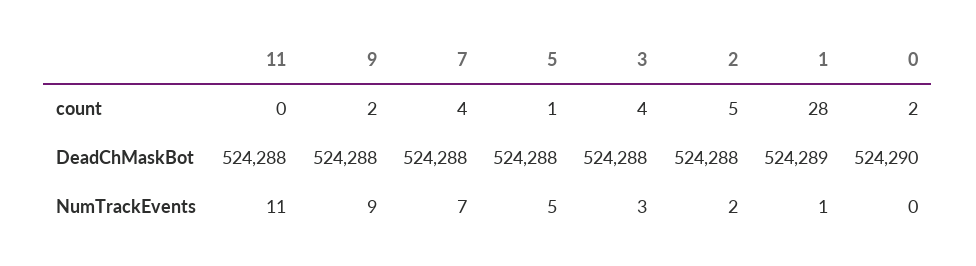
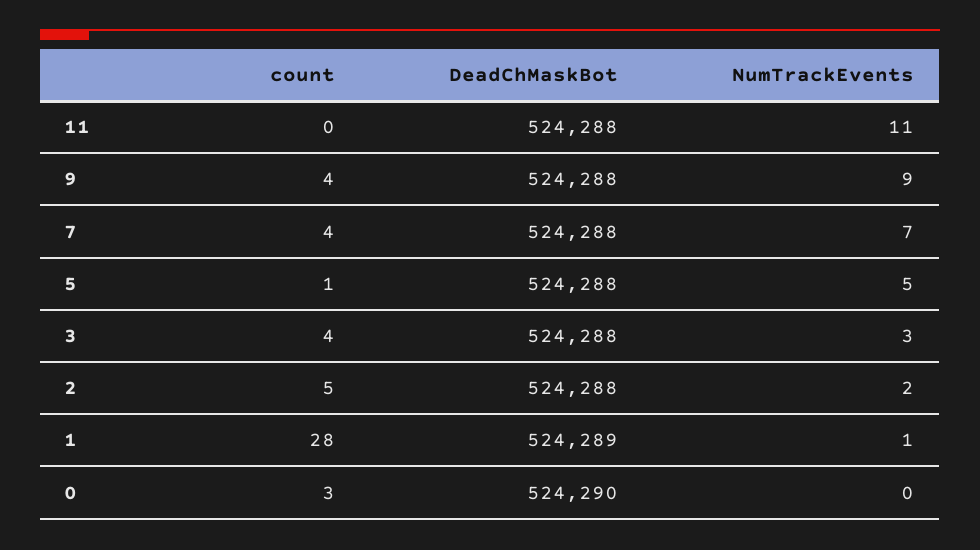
  {
    "11": {
      "count": 0,
      "DeadChMaskBot": 524288,
      "NumTrackEvents": 11
    },
    "9": {
-     "count": 2,
+     "count": 4,
      "DeadChMaskBot": 524288,
      "NumTrackEvents": 9
    },
    "7": {
      "count": 4,
      "DeadChMaskBot": 524288,
      "NumTrackEvents": 7
    },
    "5": {
      "count": 1,
      "DeadChMaskBot": 524288,
      "NumTrackEvents": 5
    },
    "3": {
      "count": 4,
      "DeadChMaskBot": 524288,
      "NumTrackEvents": 3
    },
    "2": {
      "count": 5,
      "DeadChMaskBot": 524288,
      "NumTrackEvents": 2
    },
    "1": {
      "count": 28,
      "DeadChMaskBot": 524289,
      "NumTrackEvents": 1
    },
    "0": {
-     "count": 2,
+     "count": 3,
      "DeadChMaskBot": 524290,
      "NumTrackEvents": 0
    }
  }

